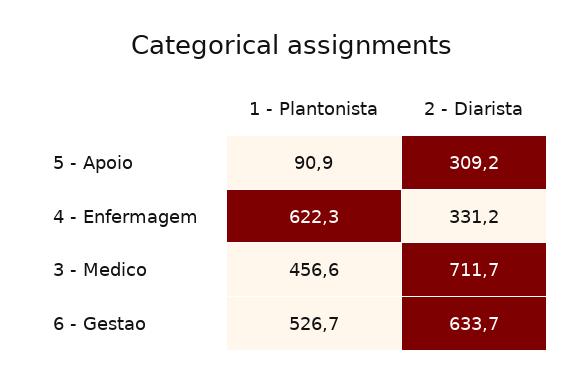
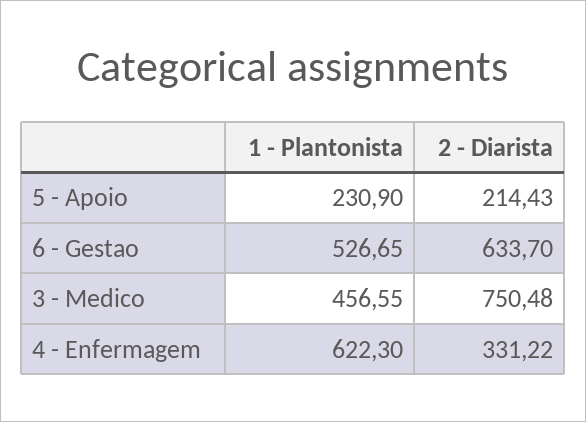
  {
    "1 - Plantonista": {
-     "5 - Apoio": 90.9,
+     "5 - Apoio": 230.9,
      "4 - Enfermagem": 622.3,
      "3 - Medico": 456.55,
      "6 - Gestao": 526.65
    },
    "2 - Diarista": {
-     "5 - Apoio": 309.2,
+     "5 - Apoio": 214.43,
      "4 - Enfermagem": 331.22,
-     "3 - Medico": 711.7,
+     "3 - Medico": 750.48,
      "6 - Gestao": 633.7
    }
  }

